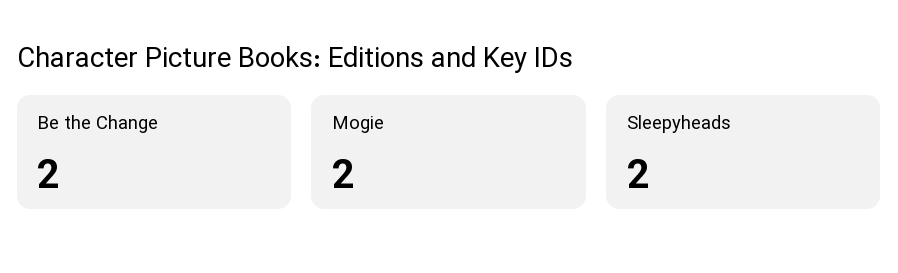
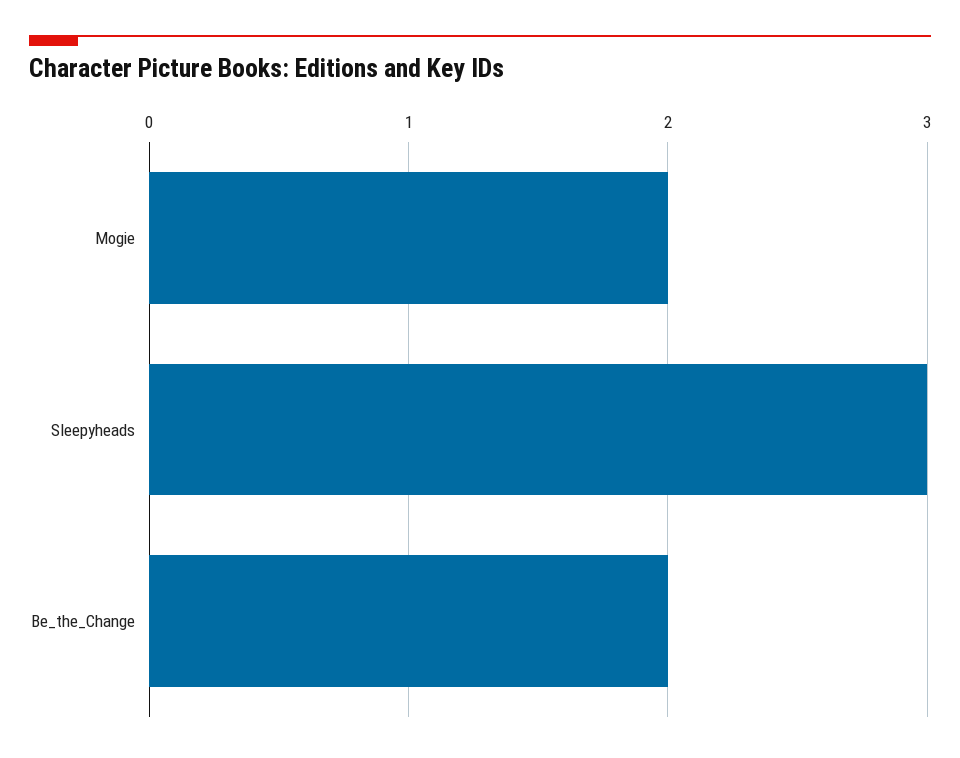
  {
    "Be the Change": 2,
    "Mogie": 2,
-   "Sleepyheads": 2
+   "Sleepyheads": 3
  }

